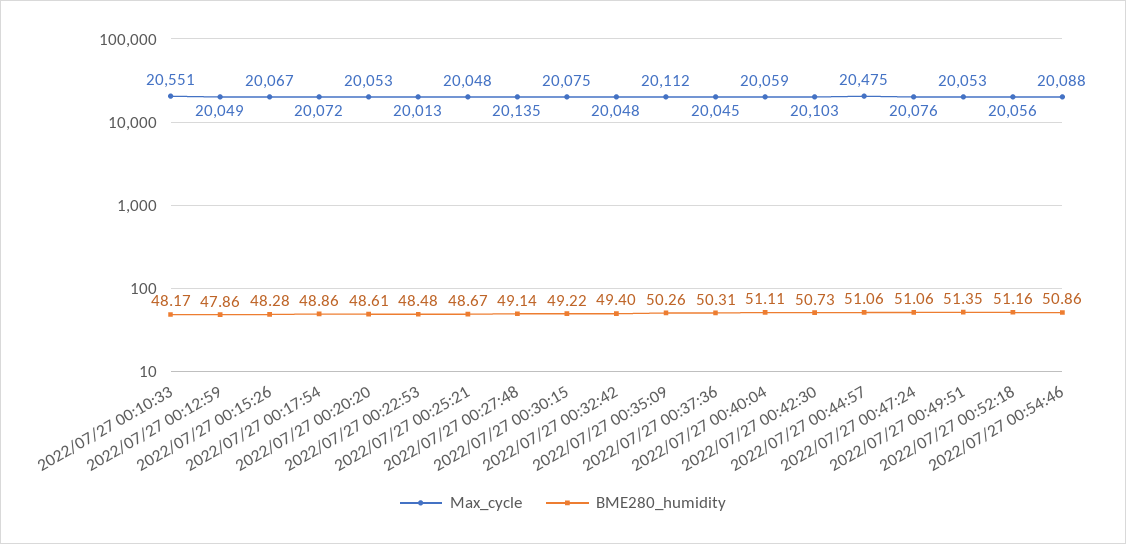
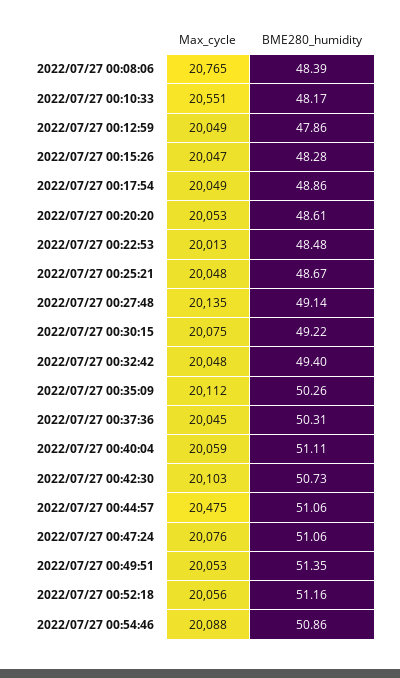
  {
    "Max_cycle": {
      "2022/07/27 00:10:33": 20551,
      "2022/07/27 00:12:59": 20049,
-     "2022/07/27 00:15:26": 20067,
+     "2022/07/27 00:15:26": 20047,
-     "2022/07/27 00:17:54": 20072,
+     "2022/07/27 00:17:54": 20049,
      "2022/07/27 00:20:20": 20053,
      "2022/07/27 00:22:53": 20013,
      "2022/07/27 00:25:21": 20048,
      "2022/07/27 00:27:48": 20135,
      "2022/07/27 00:30:15": 20075,
      "2022/07/27 00:32:42": 20048,
      "2022/07/27 00:35:09": 20112,
      "2022/07/27 00:37:36": 20045,
      "2022/07/27 00:40:04": 20059,
      "2022/07/27 00:42:30": 20103,
      "2022/07/27 00:44:57": 20475,
      "2022/07/27 00:47:24": 20076,
      "2022/07/27 00:49:51": 20053,
      "2022/07/27 00:52:18": 20056,
-     "2022/07/27 00:54:46": 20088
+     "2022/07/27 00:54:46": 20088,
+     "2022/07/27 00:08:06": 20765
    },
    "BME280_humidity": {
      "2022/07/27 00:10:33": 48.17,
      "2022/07/27 00:12:59": 47.86,
      "2022/07/27 00:15:26": 48.28,
      "2022/07/27 00:17:54": 48.86,
      "2022/07/27 00:20:20": 48.61,
      "2022/07/27 00:22:53": 48.48,
      "2022/07/27 00:25:21": 48.67,
      "2022/07/27 00:27:48": 49.14,
      "2022/07/27 00:30:15": 49.22,
      "2022/07/27 00:32:42": 49.4,
      "2022/07/27 00:35:09": 50.26,
      "2022/07/27 00:37:36": 50.31,
      "2022/07/27 00:40:04": 51.11,
      "2022/07/27 00:42:30": 50.73,
      "2022/07/27 00:44:57": 51.06,
      "2022/07/27 00:47:24": 51.06,
      "2022/07/27 00:49:51": 51.35,
      "2022/07/27 00:52:18": 51.16,
-     "2022/07/27 00:54:46": 50.86
+     "2022/07/27 00:54:46": 50.86,
+     "2022/07/27 00:08:06": 48.39
    }
  }

